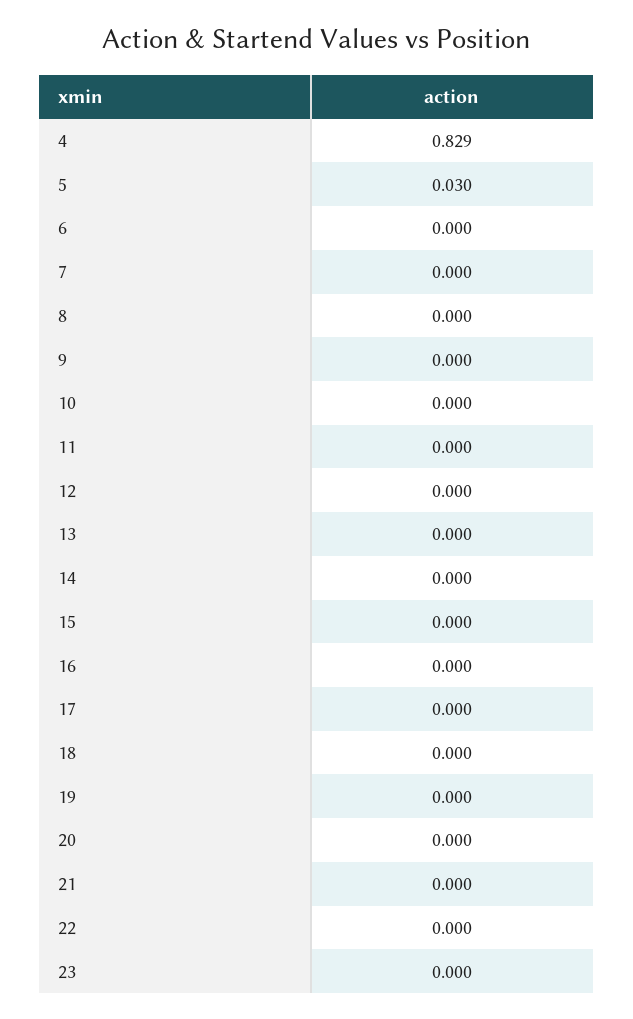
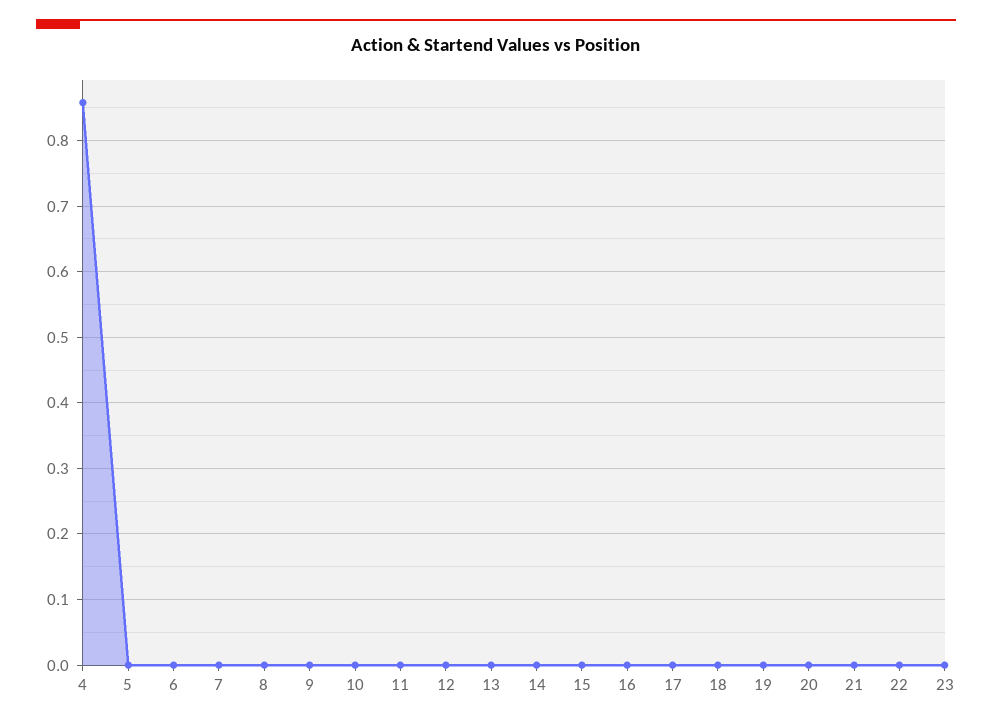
  {
-   "4": 0.829,
+   "4": 0.86,
-   "5": 0.03,
+   "5": 0,
    "6": 0,
    "7": 0,
    "8": 0,
    "9": 0,
    "10": 0,
    "11": 0,
    "12": 0,
    "13": 0,
    "14": 0,
    "15": 0,
    "16": 0,
    "17": 0,
    "18": 0,
    "19": 0,
    "20": 0,
    "21": 0,
    "22": 0,
    "23": 0
  }

